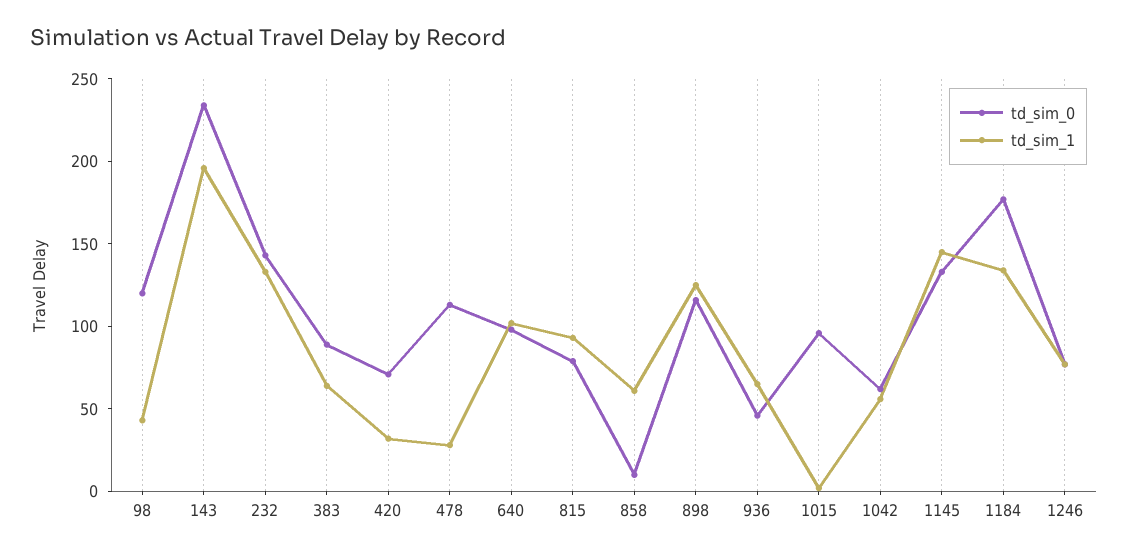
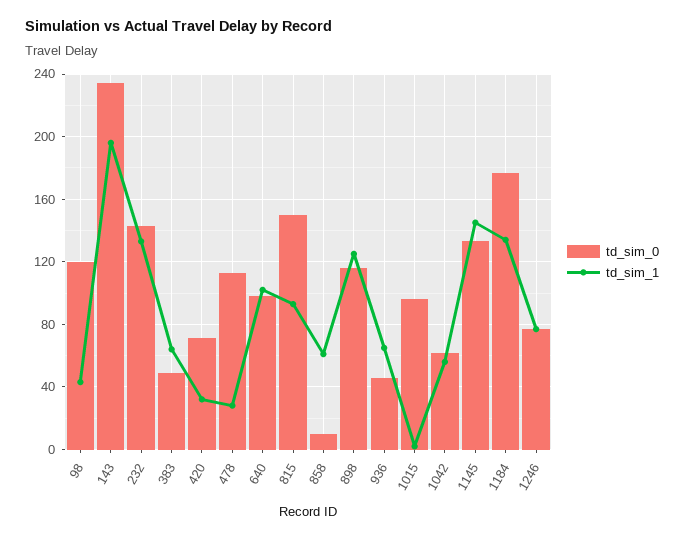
  {
    "td_sim_0": {
      "98": 120,
      "143": 235,
      "232": 145,
-     "383": 90,
+     "383": 50,
      "420": 70,
      "478": 115,
      "640": 100,
-     "815": 80,
+     "815": 150,
      "858": 10,
      "898": 115,
      "936": 45,
      "1015": 95,
      "1042": 60,
      "1145": 135,
      "1184": 175,
      "1246": 75
    },
    "td_sim_1": {
      "98": 45,
      "143": 195,
      "232": 135,
      "383": 65,
      "420": 30,
      "478": 30,
      "640": 100,
      "815": 95,
      "858": 60,
      "898": 125,
      "936": 65,
      "1015": 0,
      "1042": 55,
      "1145": 145,
      "1184": 135,
      "1246": 75
    }
  }

